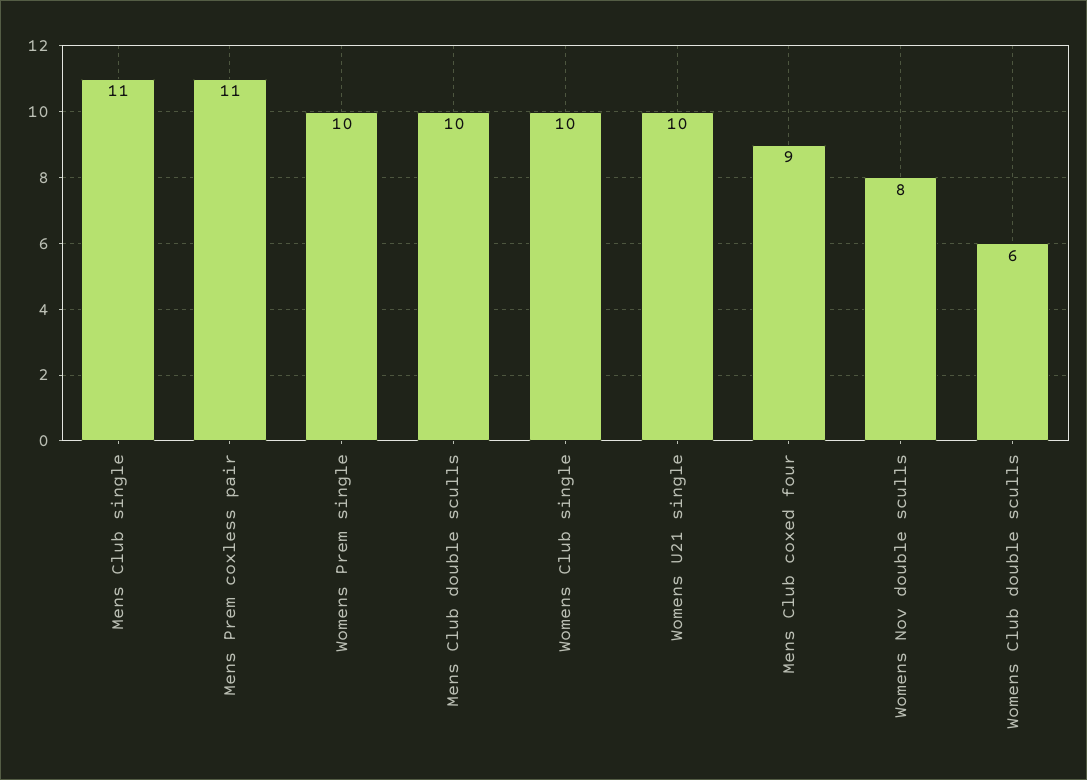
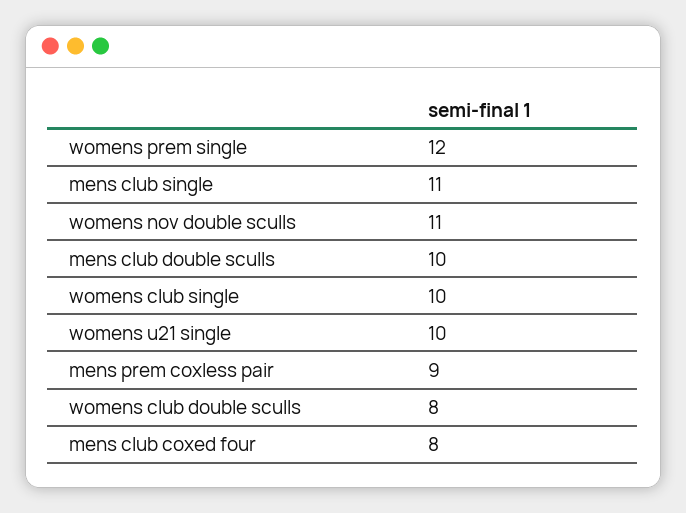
  {
    "Mens Club single": 11,
-   "Mens Prem coxless pair": 11,
+   "Mens Prem coxless pair": 9,
-   "Womens Prem single": 10,
+   "Womens Prem single": 12,
    "Mens Club double sculls": 10,
    "Womens Club single": 10,
    "Womens U21 single": 10,
-   "Mens Club coxed four": 9,
+   "Mens Club coxed four": 8,
-   "Womens Nov double sculls": 8,
+   "Womens Nov double sculls": 11,
-   "Womens Club double sculls": 6
+   "Womens Club double sculls": 8
  }

